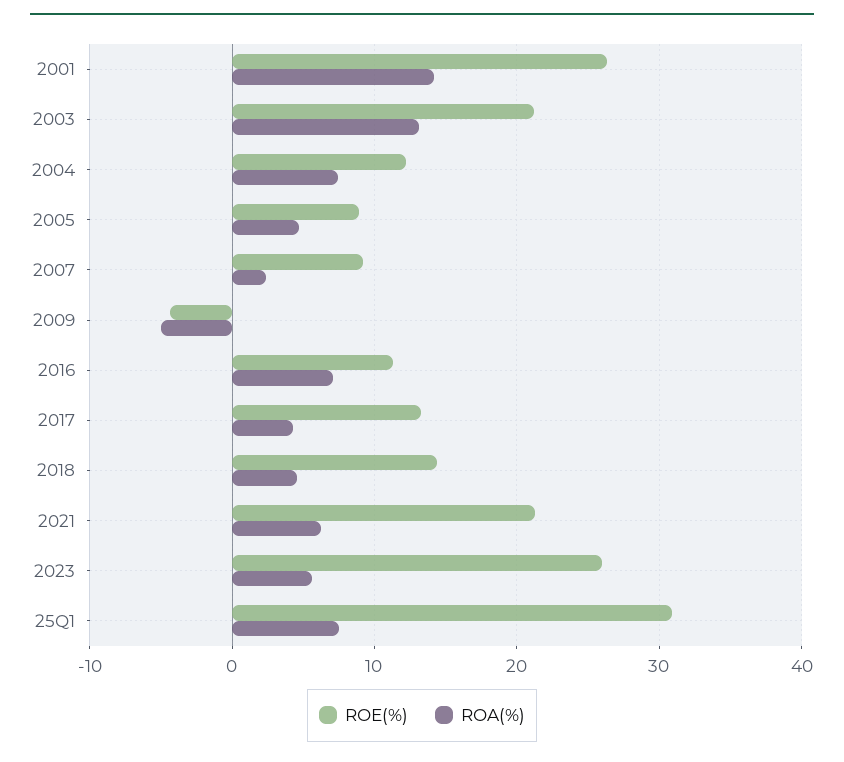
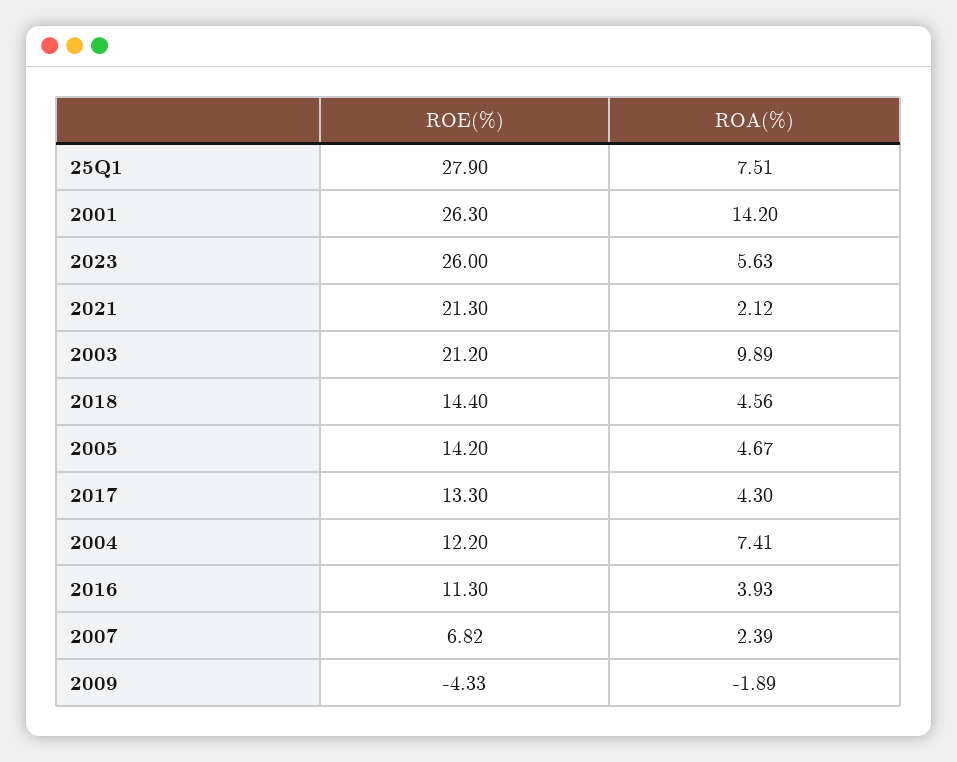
  {
    "ROE(%)": {
      "2001": 26.3,
      "2003": 21.2,
      "2004": 12.2,
-     "2005": 9,
+     "2005": 14.2,
-     "2007": 9,
+     "2007": 6.82,
      "2009": -4.33,
      "2016": 11.3,
      "2017": 13.3,
      "2018": 14.4,
      "2021": 21.3,
      "2023": 26,
-     "25Q1": 31
+     "25Q1": 27.9
    },
    "ROA(%)": {
      "2001": 14.2,
-     "2003": 13,
+     "2003": 9.89,
      "2004": 7.41,
      "2005": 4.67,
      "2007": 2.39,
-     "2009": -5,
+     "2009": -1.89,
-     "2016": 7,
+     "2016": 3.93,
      "2017": 4.3,
      "2018": 4.56,
-     "2021": 6,
+     "2021": 2.12,
      "2023": 5.63,
      "25Q1": 7.51
    }
  }

